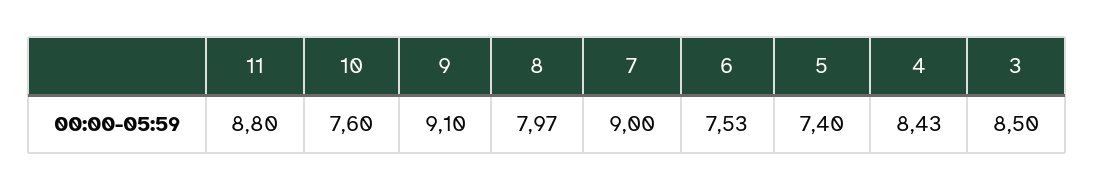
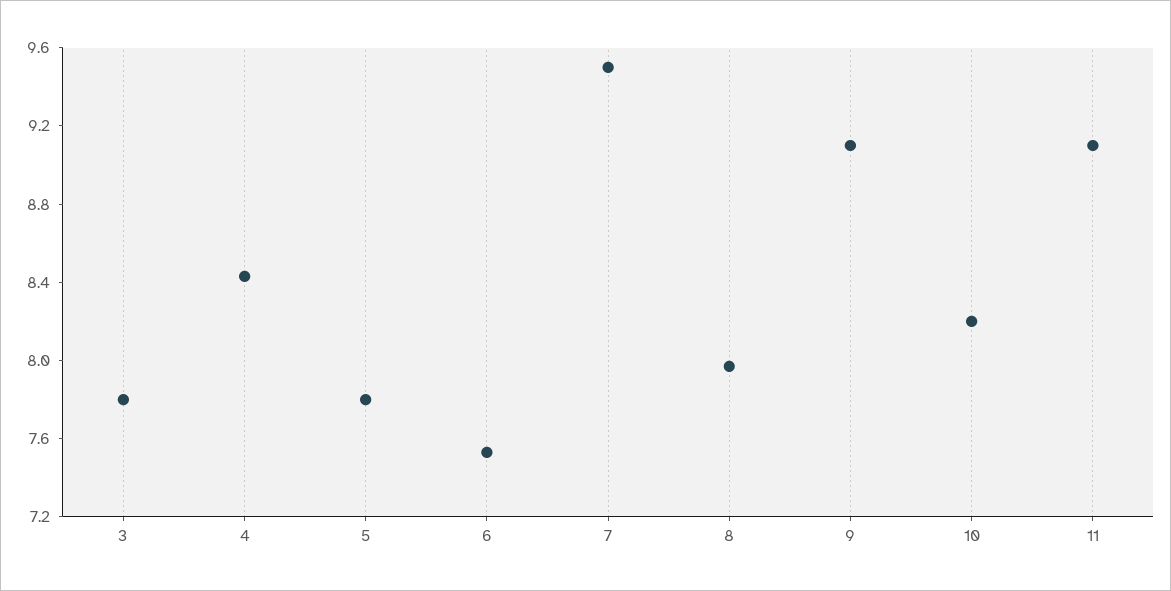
  {
-   "11": 8.8,
+   "11": 9.1,
-   "10": 7.6,
+   "10": 8.2,
    "9": 9.1,
    "8": 7.97,
-   "7": 9,
+   "7": 9.5,
    "6": 7.53,
-   "5": 7.4,
+   "5": 7.8,
    "4": 8.43,
-   "3": 8.5
+   "3": 7.8
  }

